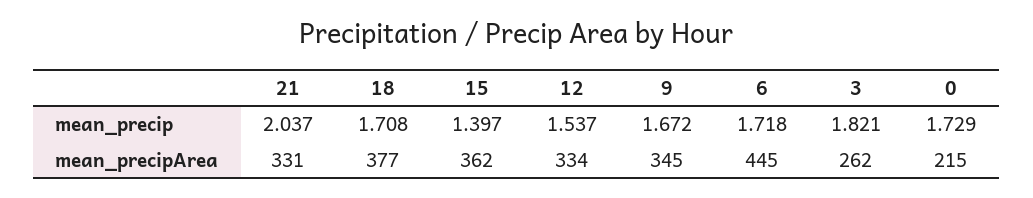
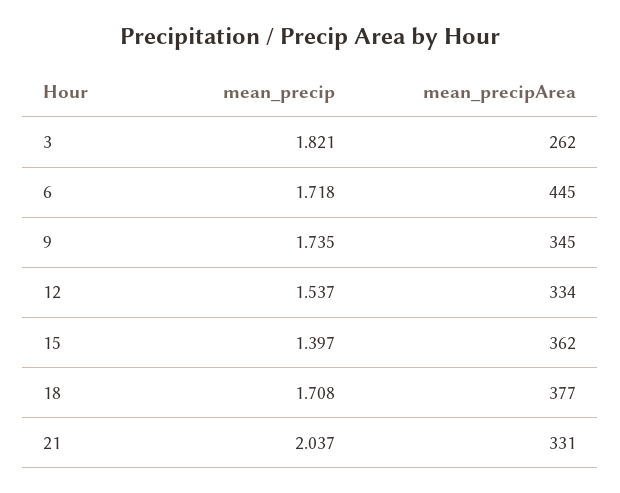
  {
    "21": {
      "mean_precip": 2.037,
      "mean_precipArea": 331
    },
    "18": {
      "mean_precip": 1.708,
      "mean_precipArea": 377
    },
    "15": {
      "mean_precip": 1.397,
      "mean_precipArea": 362
    },
    "12": {
      "mean_precip": 1.537,
      "mean_precipArea": 334
    },
    "9": {
-     "mean_precip": 1.672,
+     "mean_precip": 1.735,
      "mean_precipArea": 345
    },
    "6": {
      "mean_precip": 1.718,
      "mean_precipArea": 445
    },
    "3": {
      "mean_precip": 1.821,
      "mean_precipArea": 262
-   },
+   }
-   "0": {
-     "mean_precip": 1.729,
-     "mean_precipArea": 215
-   }
  }

